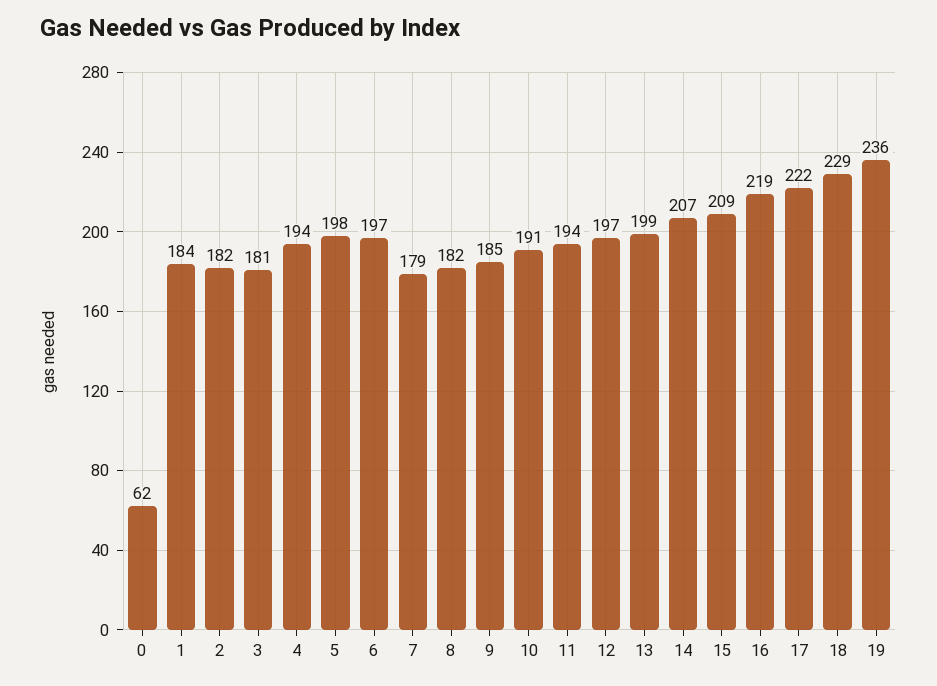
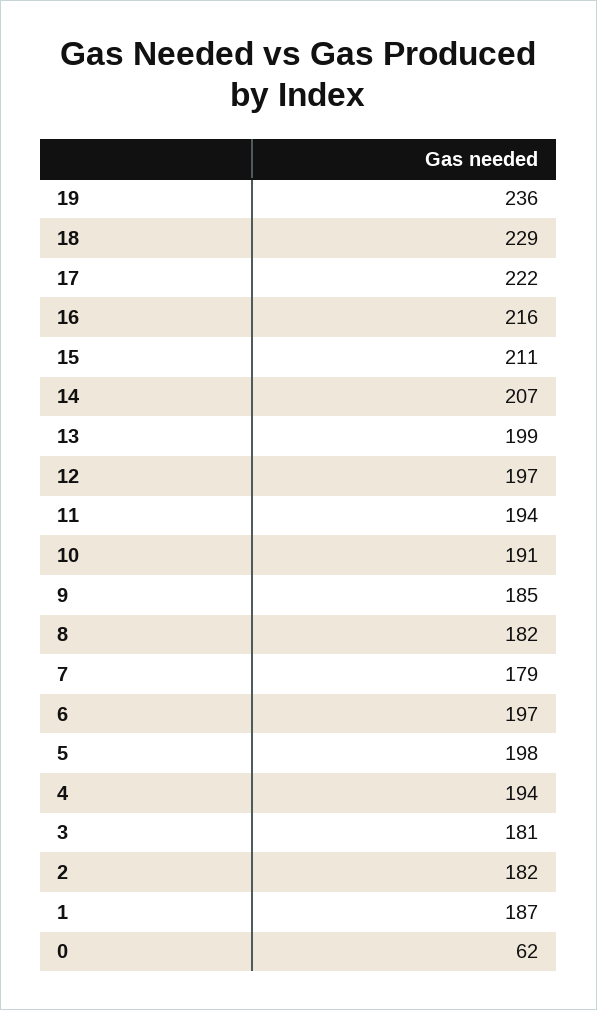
  {
    "0": 62,
-   "1": 184,
+   "1": 187,
    "2": 182,
    "3": 181,
    "4": 194,
    "5": 198,
    "6": 197,
    "7": 179,
    "8": 182,
    "9": 185,
    "10": 191,
    "11": 194,
    "12": 197,
    "13": 199,
    "14": 207,
-   "15": 209,
+   "15": 211,
-   "16": 219,
+   "16": 216,
    "17": 222,
    "18": 229,
    "19": 236
  }

